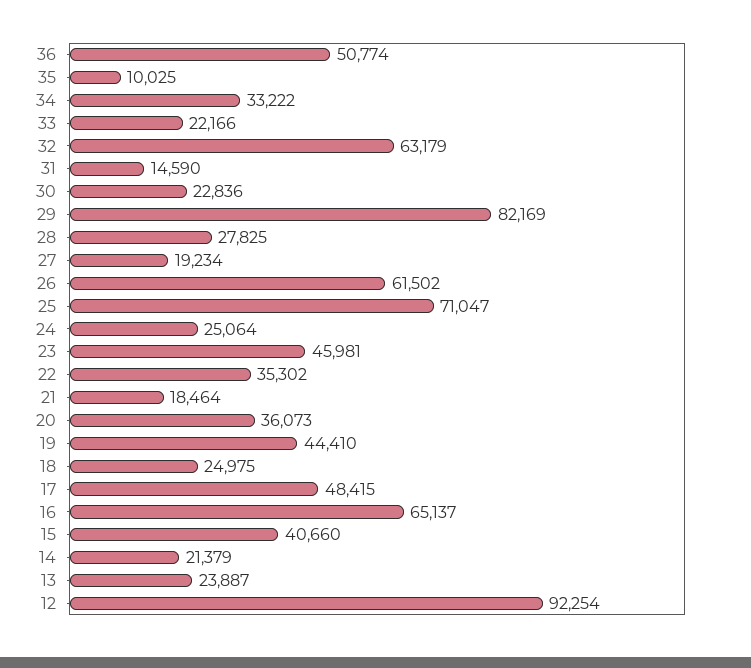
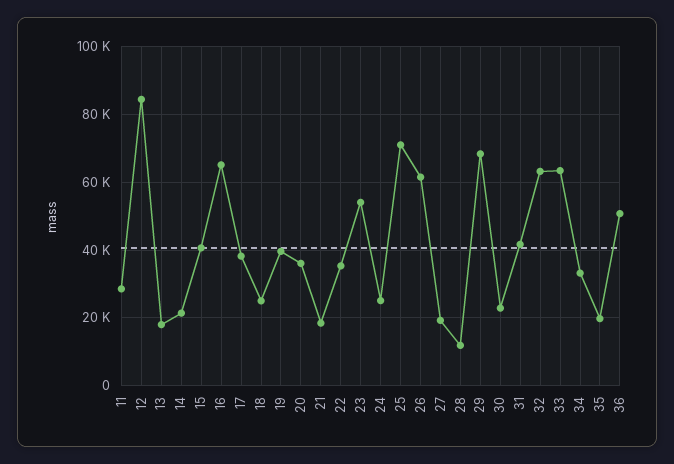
  {
    "36": 50774,
-   "35": 10025,
+   "35": 20000,
    "34": 33222,
-   "33": 22166,
+   "33": 64000,
    "32": 63179,
-   "31": 14590,
+   "31": 42000,
    "30": 22836,
-   "29": 82169,
+   "29": 68000,
-   "28": 27825,
+   "28": 12000,
    "27": 19234,
    "26": 61502,
    "25": 71047,
    "24": 25064,
-   "23": 45981,
+   "23": 54000,
    "22": 35302,
    "21": 18464,
    "20": 36073,
-   "19": 44410,
+   "19": 40000,
    "18": 24975,
-   "17": 48415,
+   "17": 38000,
    "16": 65137,
    "15": 40660,
    "14": 21379,
-   "13": 23887,
+   "13": 18000,
-   "12": 92254
+   "12": 84000,
+   "11": 28000
  }

